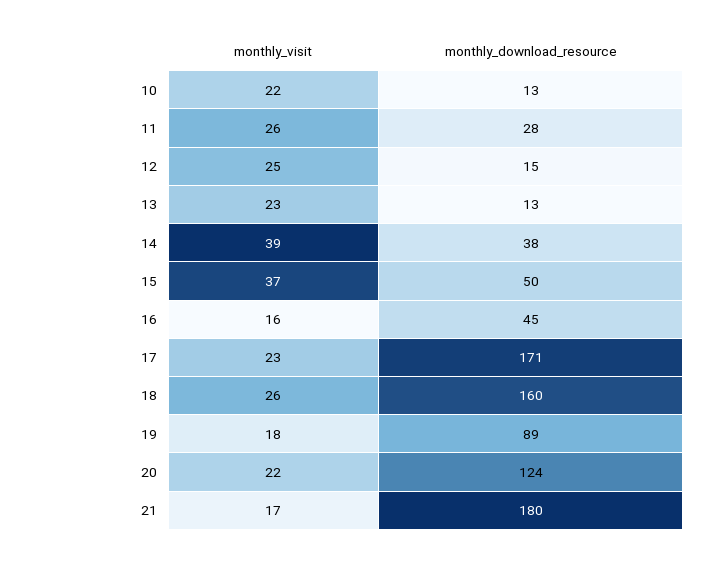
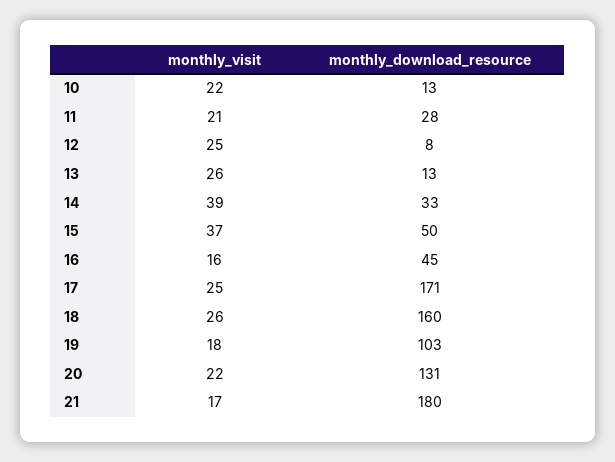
  {
    "monthly_visit": {
      "10": 22,
-     "11": 26,
+     "11": 21,
      "12": 25,
-     "13": 23,
+     "13": 26,
      "14": 39,
      "15": 37,
      "16": 16,
-     "17": 23,
+     "17": 25,
      "18": 26,
      "19": 18,
      "20": 22,
      "21": 17
    },
    "monthly_download_resource": {
      "10": 13,
      "11": 28,
-     "12": 15,
+     "12": 8,
      "13": 13,
-     "14": 38,
+     "14": 33,
      "15": 50,
      "16": 45,
      "17": 171,
      "18": 160,
-     "19": 89,
+     "19": 103,
-     "20": 124,
+     "20": 131,
      "21": 180
    }
  }

